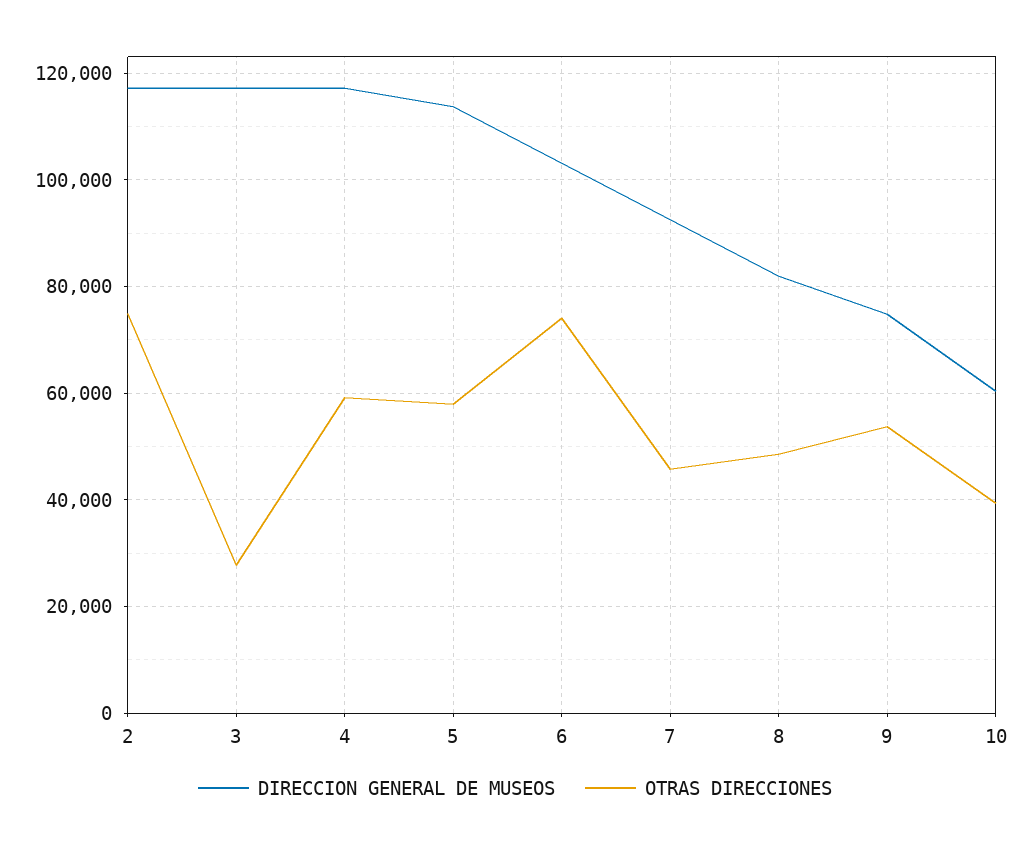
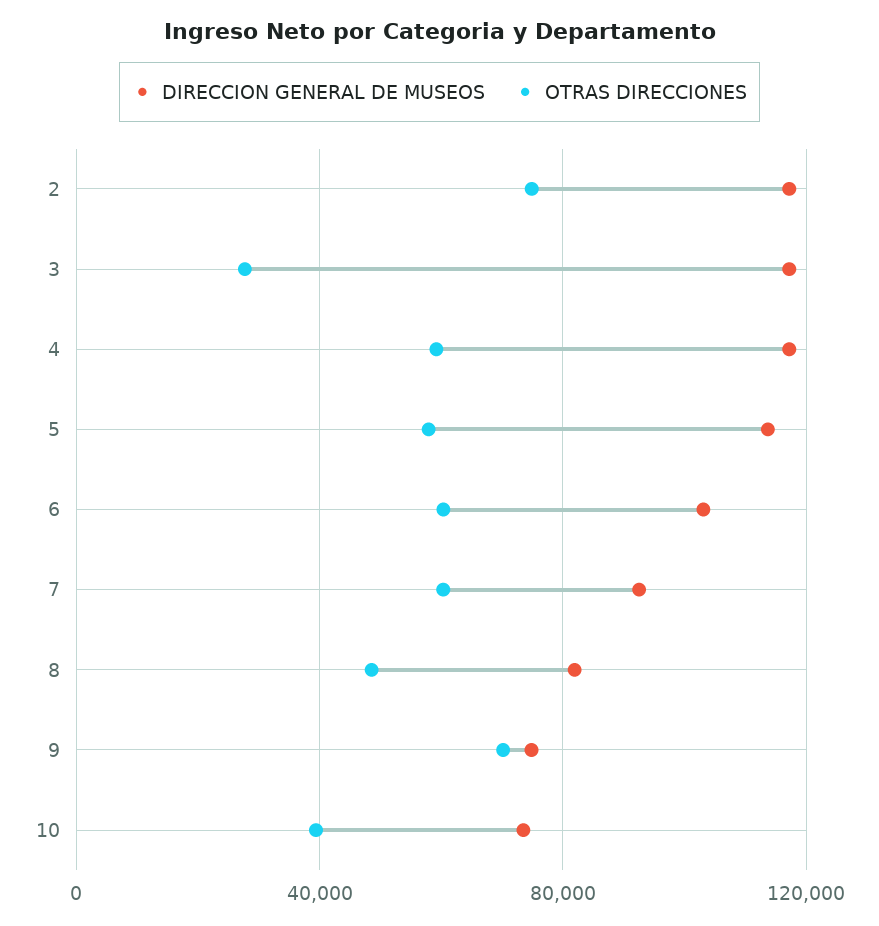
  {
    "DIRECCION GENERAL DE MUSEOS": {
      "2": 118000,
      "3": 118000,
      "4": 118000,
      "5": 114000,
      "6": 104000,
      "7": 92000,
      "8": 82000,
      "9": 74000,
-     "10": 60000
+     "10": 75000
    },
    "OTRAS DIRECCIONES": {
      "2": 74000,
      "3": 28000,
      "4": 60000,
      "5": 58000,
-     "6": 74000,
+     "6": 60000,
-     "7": 46000,
+     "7": 60000,
      "8": 48000,
-     "9": 54000,
+     "9": 70000,
      "10": 40000
    }
  }

